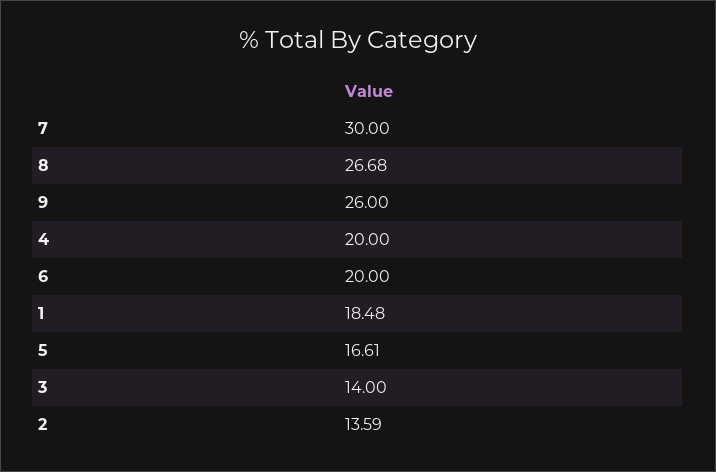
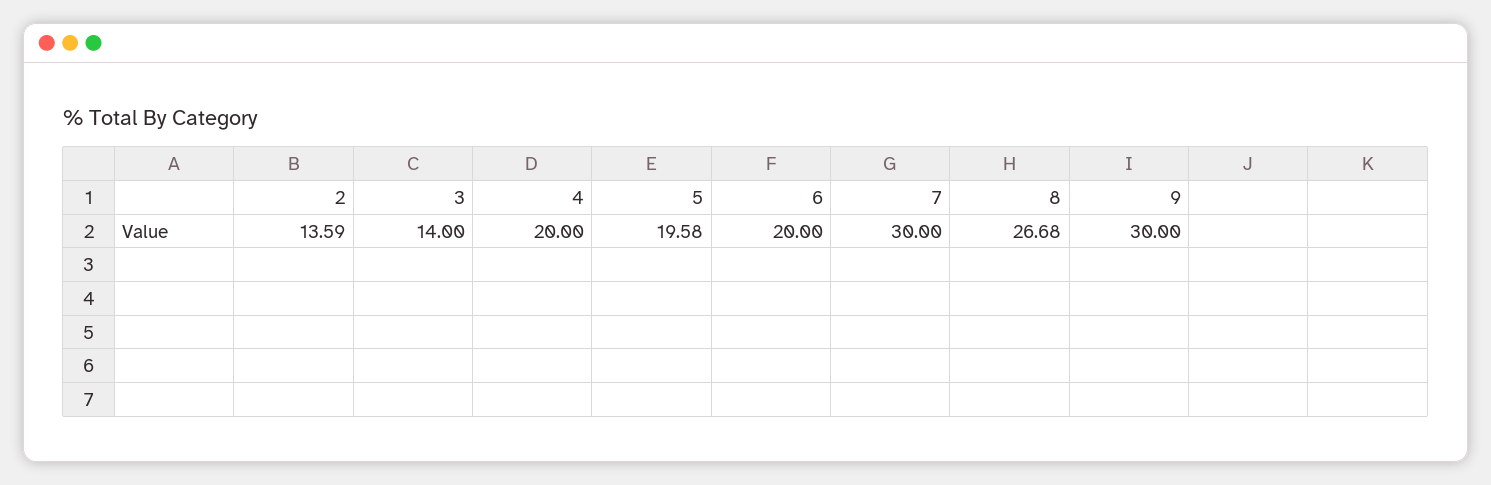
  {
    "7": 30,
    "8": 26.68,
-   "9": 26,
+   "9": 30,
    "4": 20,
    "6": 20,
-   "1": 18.48,
-   "5": 16.61,
+   "5": 19.58,
    "3": 14,
    "2": 13.59
  }

